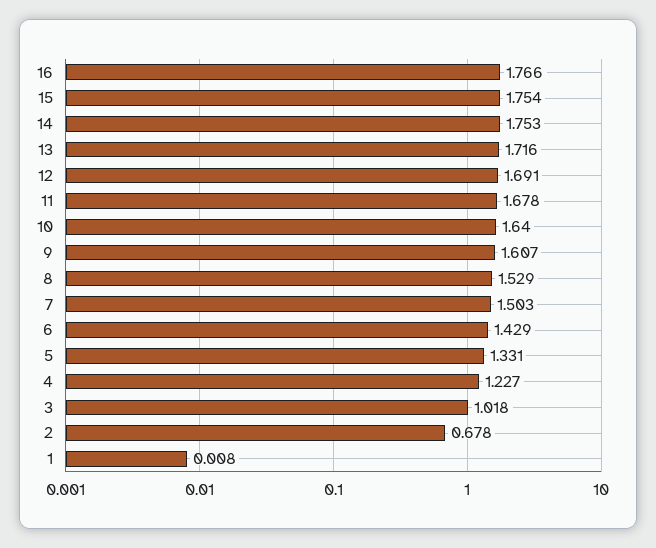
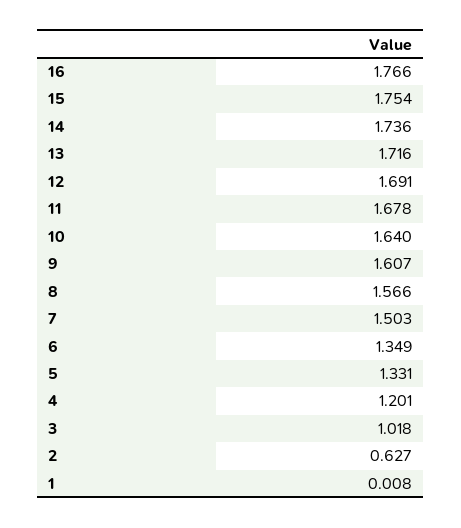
  {
    "16": 1.766,
    "15": 1.754,
-   "14": 1.753,
+   "14": 1.736,
    "13": 1.716,
    "12": 1.691,
    "11": 1.678,
    "10": 1.64,
    "9": 1.607,
-   "8": 1.529,
+   "8": 1.566,
    "7": 1.503,
-   "6": 1.429,
+   "6": 1.349,
    "5": 1.331,
-   "4": 1.227,
+   "4": 1.201,
    "3": 1.018,
-   "2": 0.678,
+   "2": 0.627,
    "1": 0.008
  }

